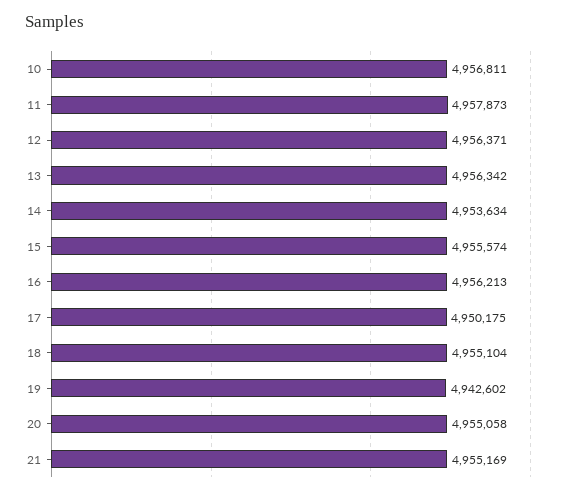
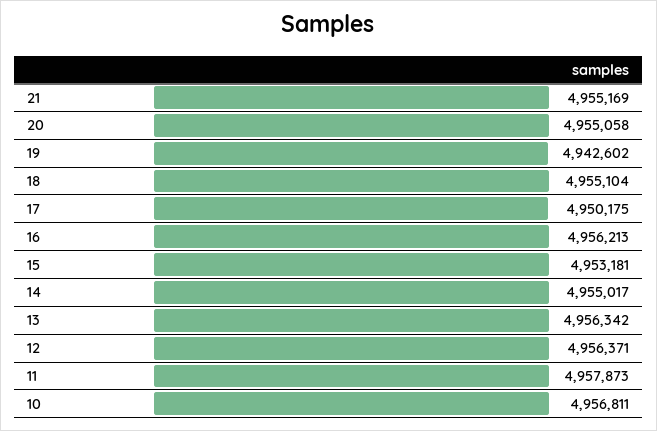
  {
    "10": 4956811,
    "11": 4957873,
    "12": 4956371,
    "13": 4956342,
-   "14": 4953634,
+   "14": 4955017,
-   "15": 4955574,
+   "15": 4953181,
    "16": 4956213,
    "17": 4950175,
    "18": 4955104,
    "19": 4942602,
    "20": 4955058,
    "21": 4955169
  }

